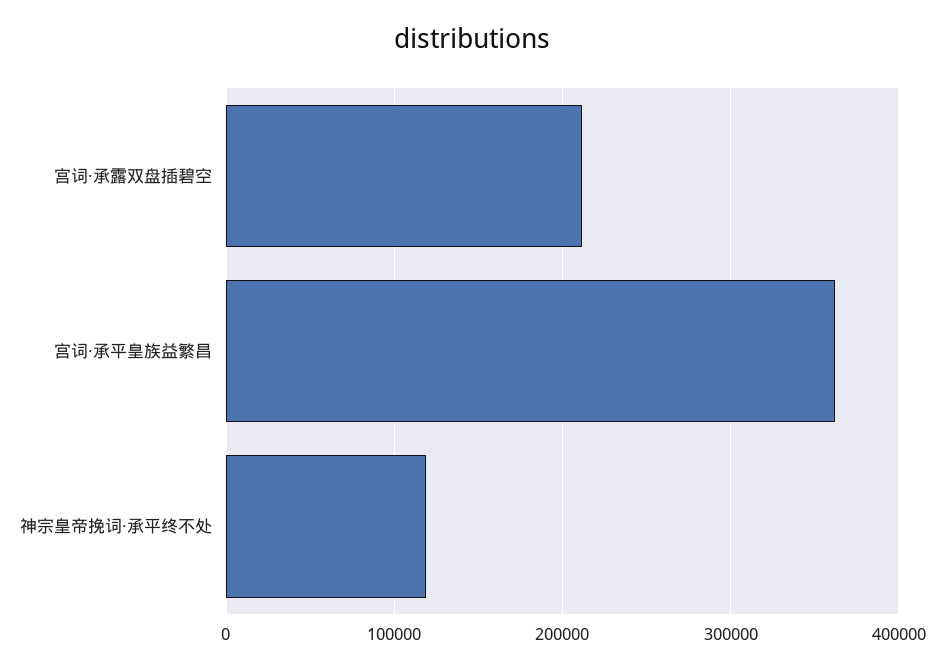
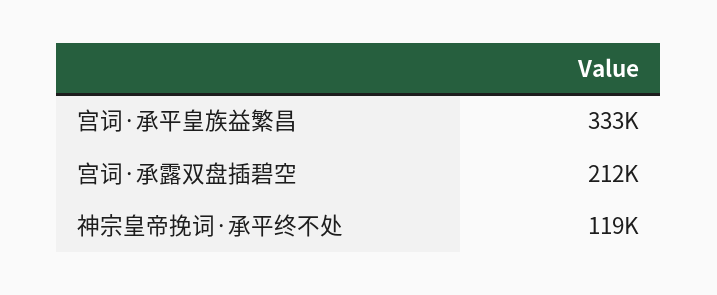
  {
    "宫词·承露双盘插碧空": 212000,
-   "宫词·承平皇族益繁昌": 360000,
+   "宫词·承平皇族益繁昌": 333000,
    "神宗皇帝挽词·承平终不处": 119000
  }

